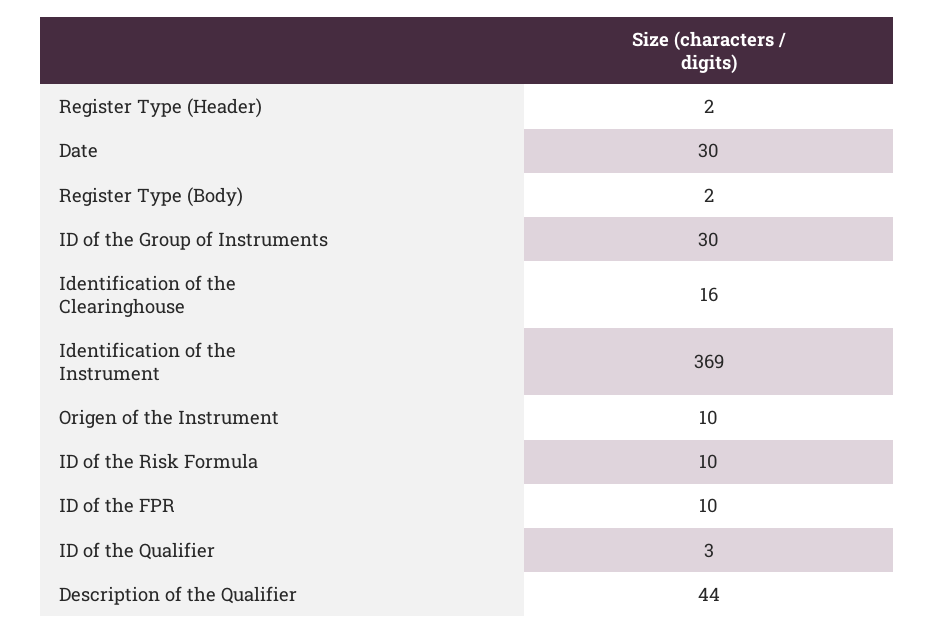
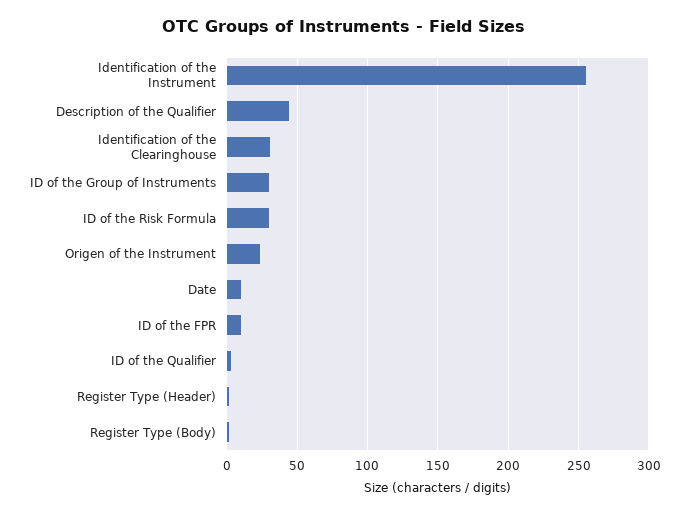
  {
    "Register Type (Header)": 2,
-   "Date": 30,
+   "Date": 10,
    "Register Type (Body)": 2,
    "ID of the Group of Instruments": 30,
-   "Identification of the Clearinghouse": 16,
+   "Identification of the Clearinghouse": 30,
-   "Identification of the Instrument": 369,
+   "Identification of the Instrument": 255,
-   "Origen of the Instrument": 10,
+   "Origen of the Instrument": 25,
-   "ID of the Risk Formula": 10,
+   "ID of the Risk Formula": 30,
    "ID of the FPR": 10,
    "ID of the Qualifier": 3,
    "Description of the Qualifier": 44
  }

